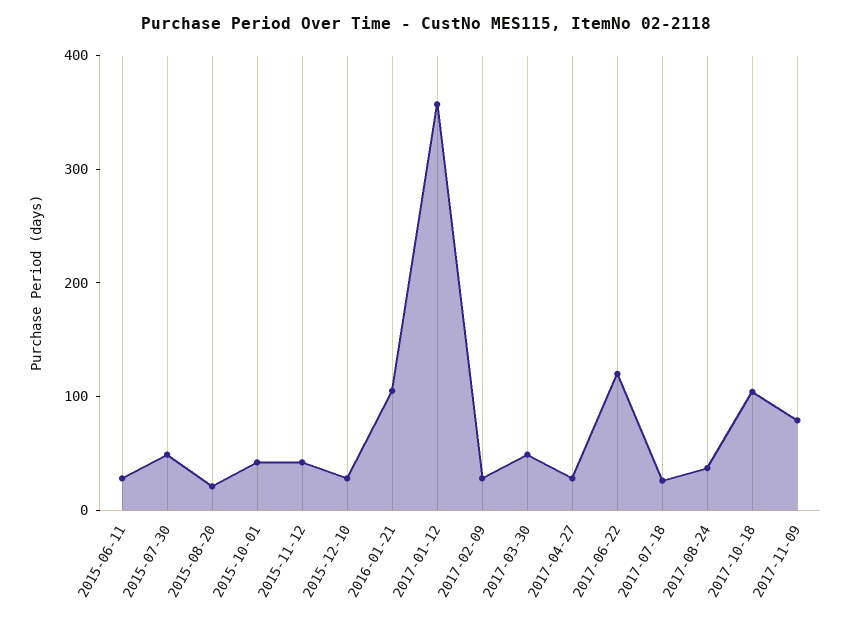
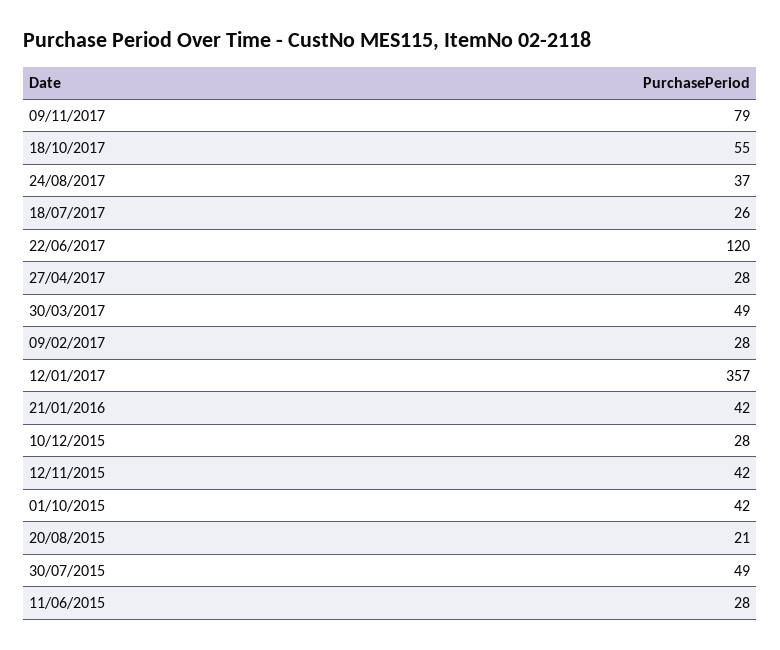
  {
    "2015-06-11": 28,
    "2015-07-30": 49,
    "2015-08-20": 21,
    "2015-10-01": 42,
    "2015-11-12": 42,
    "2015-12-10": 28,
-   "2016-01-21": 100,
+   "2016-01-21": 42,
    "2017-01-12": 357,
    "2017-02-09": 28,
    "2017-03-30": 49,
    "2017-04-27": 28,
    "2017-06-22": 120,
    "2017-07-18": 26,
    "2017-08-24": 37,
-   "2017-10-18": 100,
+   "2017-10-18": 55,
    "2017-11-09": 79
  }

